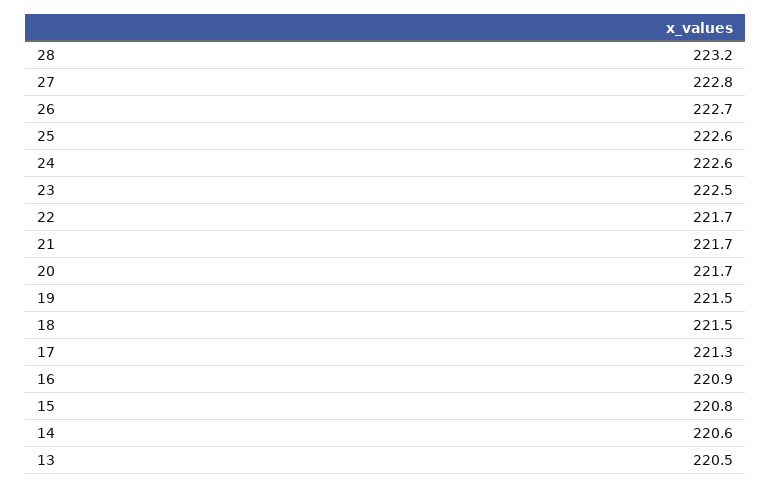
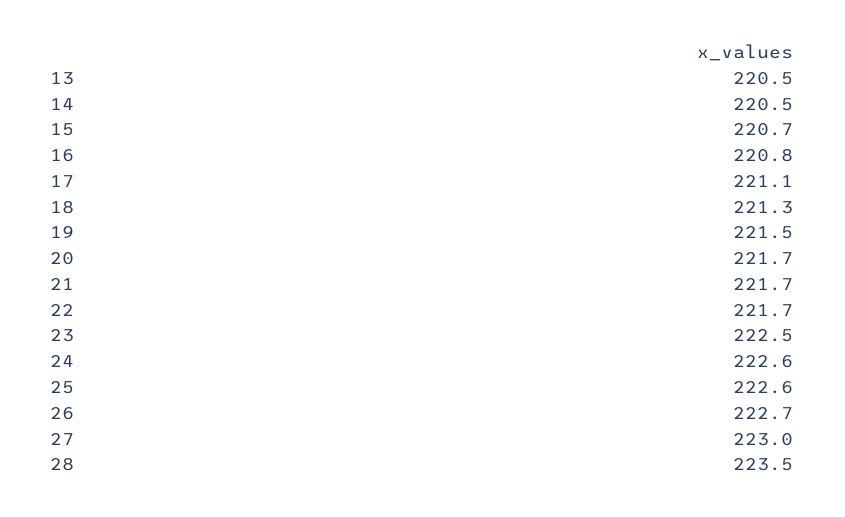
  {
-   "28": 223.2,
+   "28": 223.5,
-   "27": 222.8,
+   "27": 223,
    "26": 222.7,
    "25": 222.6,
    "24": 222.6,
    "23": 222.5,
    "22": 221.7,
    "21": 221.7,
    "20": 221.7,
    "19": 221.5,
-   "18": 221.5,
+   "18": 221.3,
-   "17": 221.3,
+   "17": 221.1,
-   "16": 220.9,
+   "16": 220.8,
-   "15": 220.8,
+   "15": 220.7,
-   "14": 220.6,
+   "14": 220.5,
    "13": 220.5
  }

